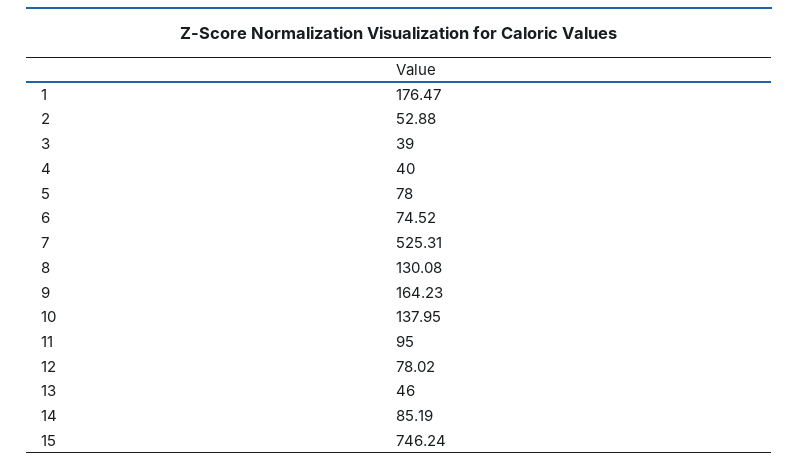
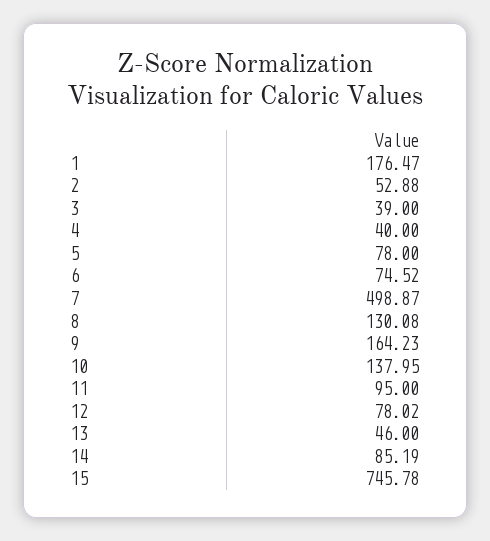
  {
    "1": 176.47,
    "2": 52.88,
    "3": 39,
    "4": 40,
    "5": 78,
    "6": 74.52,
-   "7": 525.31,
+   "7": 498.87,
    "8": 130.08,
    "9": 164.23,
    "10": 137.95,
    "11": 95,
    "12": 78.02,
    "13": 46,
    "14": 85.19,
-   "15": 746.24
+   "15": 745.78
  }

